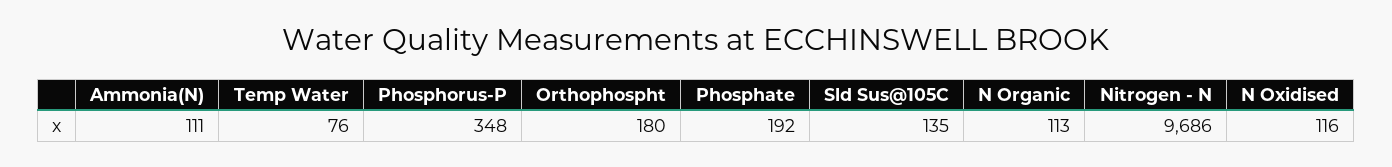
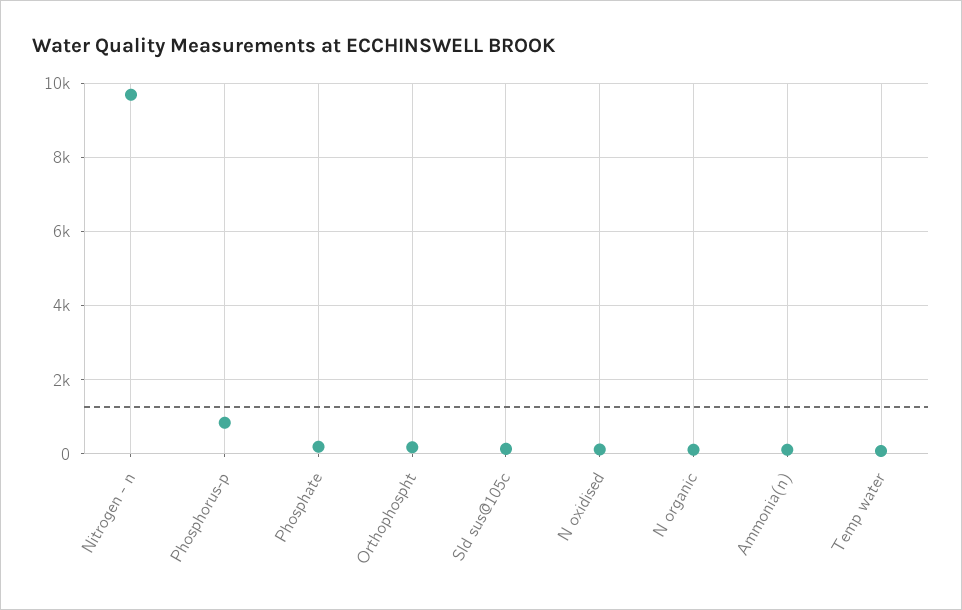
  {
    "Ammonia(N)": 111,
    "Temp Water": 76,
-   "Phosphorus-P": 348,
+   "Phosphorus-P": 800,
    "Orthophospht": 180,
    "Phosphate": 192,
    "Sld Sus@105C": 135,
    "N Organic": 113,
    "Nitrogen - N": 9686,
    "N Oxidised": 116
  }

